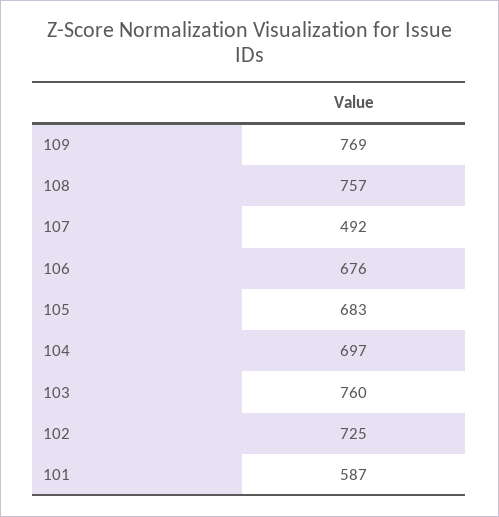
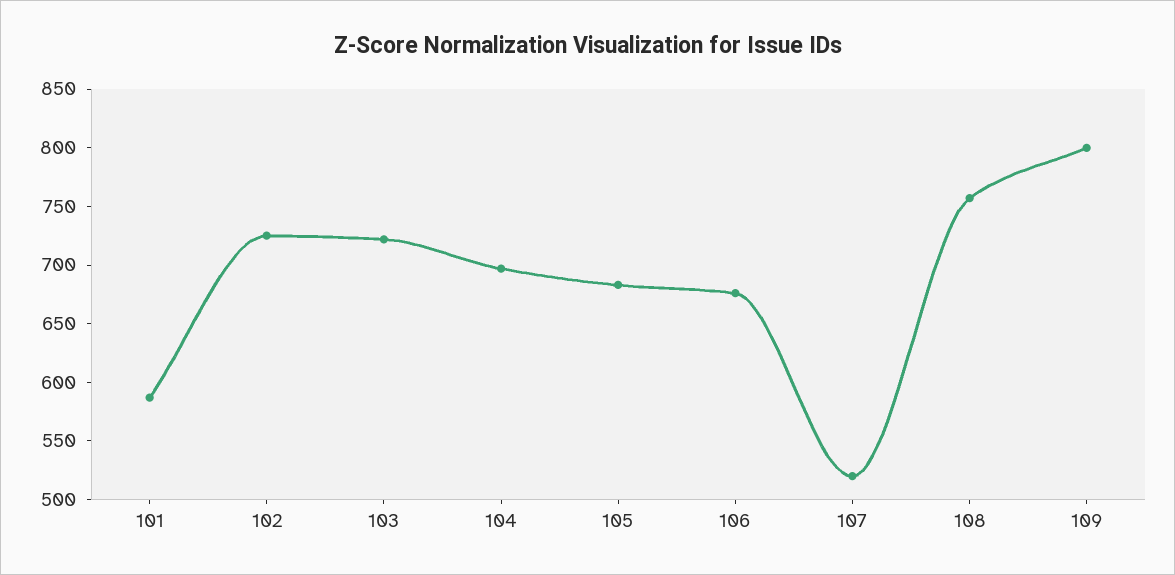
  {
-   "109": 769,
+   "109": 800,
    "108": 757,
-   "107": 492,
+   "107": 520,
    "106": 676,
    "105": 683,
    "104": 697,
-   "103": 760,
+   "103": 720,
    "102": 725,
    "101": 587
  }

